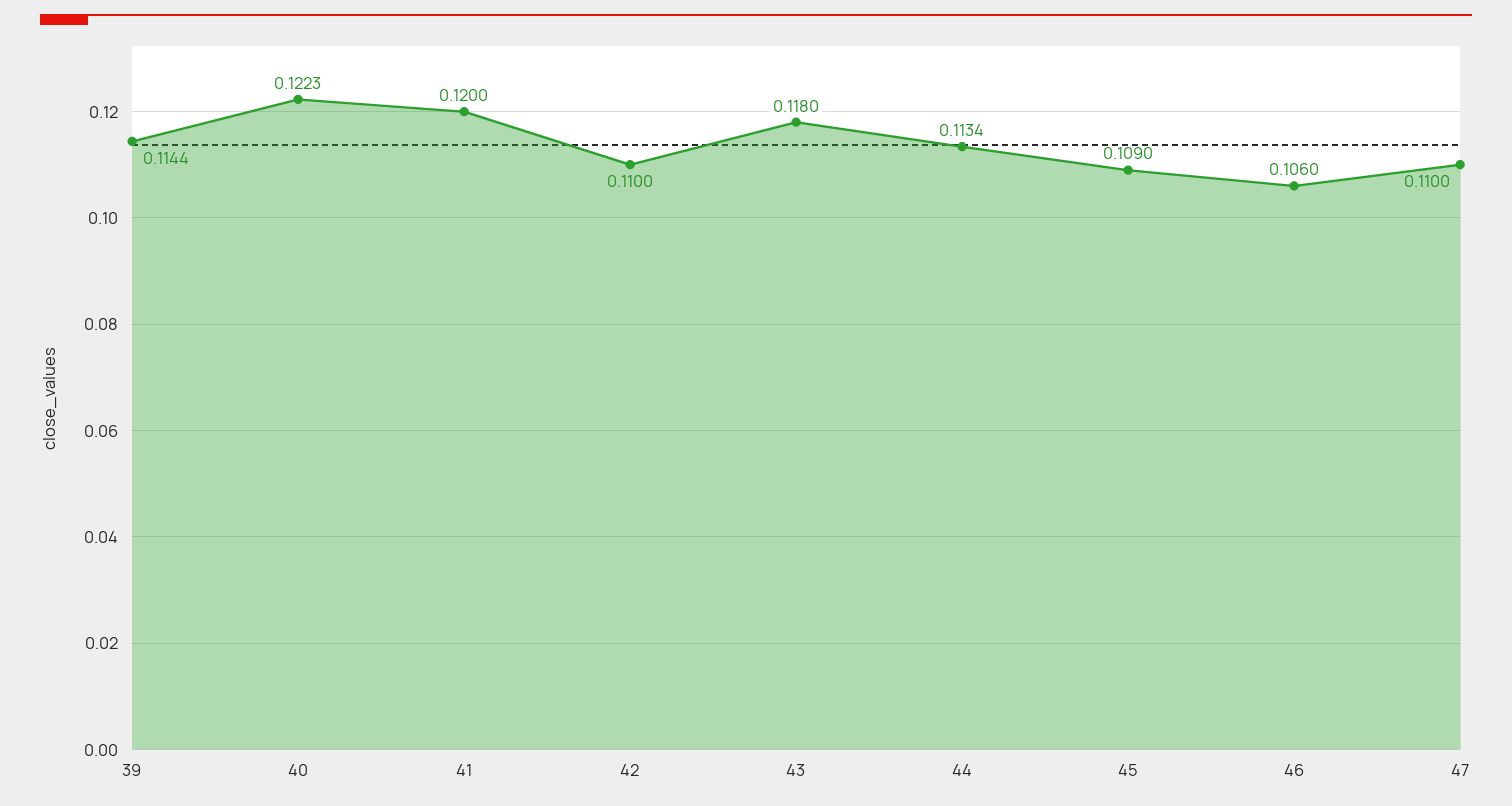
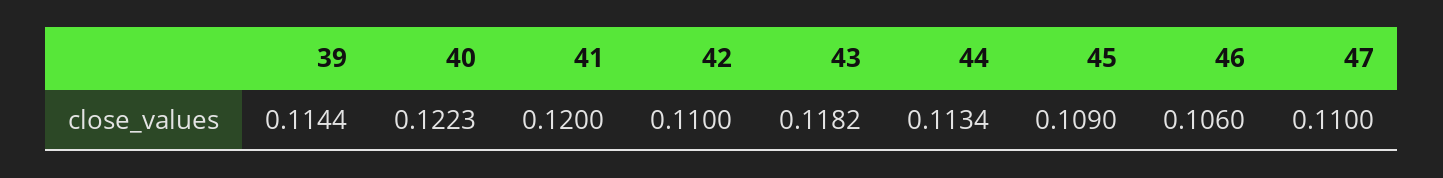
  {
    "39": 0.1144,
    "40": 0.1223,
    "41": 0.12,
    "42": 0.11,
-   "43": 0.118,
+   "43": 0.1182,
    "44": 0.1134,
    "45": 0.109,
    "46": 0.106,
    "47": 0.11
  }

